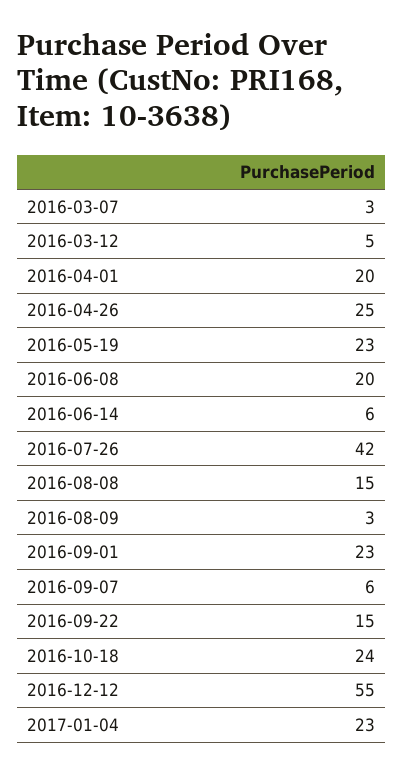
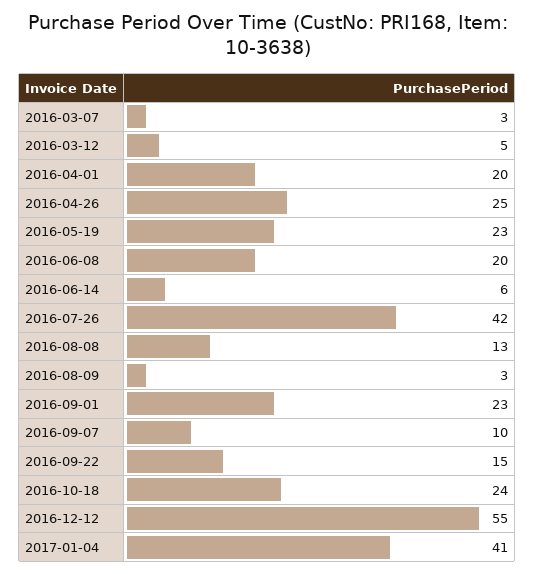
  {
    "2016-03-07": 3,
    "2016-03-12": 5,
    "2016-04-01": 20,
    "2016-04-26": 25,
    "2016-05-19": 23,
    "2016-06-08": 20,
    "2016-06-14": 6,
    "2016-07-26": 42,
-   "2016-08-08": 15,
+   "2016-08-08": 13,
    "2016-08-09": 3,
    "2016-09-01": 23,
-   "2016-09-07": 6,
+   "2016-09-07": 10,
    "2016-09-22": 15,
    "2016-10-18": 24,
    "2016-12-12": 55,
-   "2017-01-04": 23
+   "2017-01-04": 41
  }

